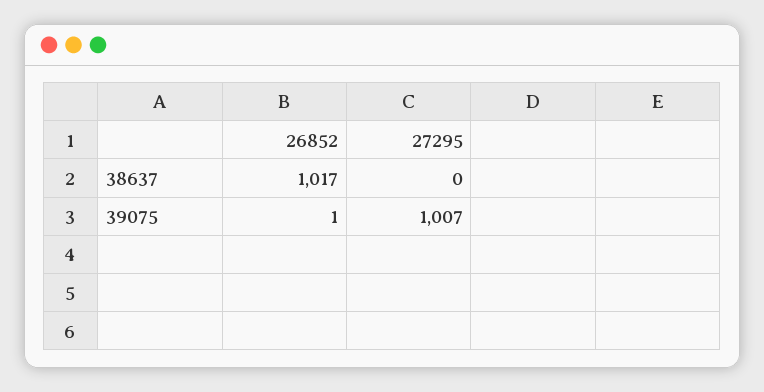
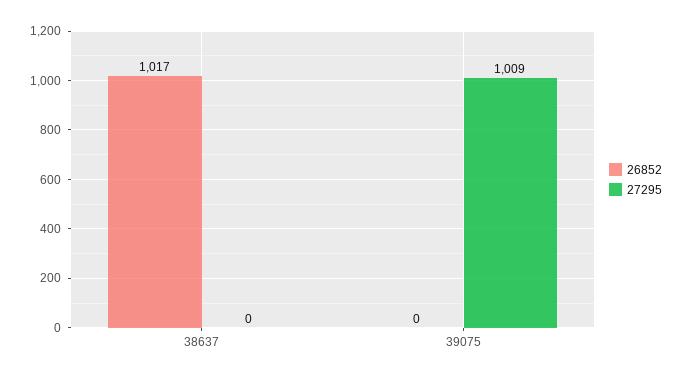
  {
    "26852": {
      "38637": 1017,
-     "39075": 1
+     "39075": 0
    },
    "27295": {
      "38637": 0,
-     "39075": 1007
+     "39075": 1009
    }
  }

